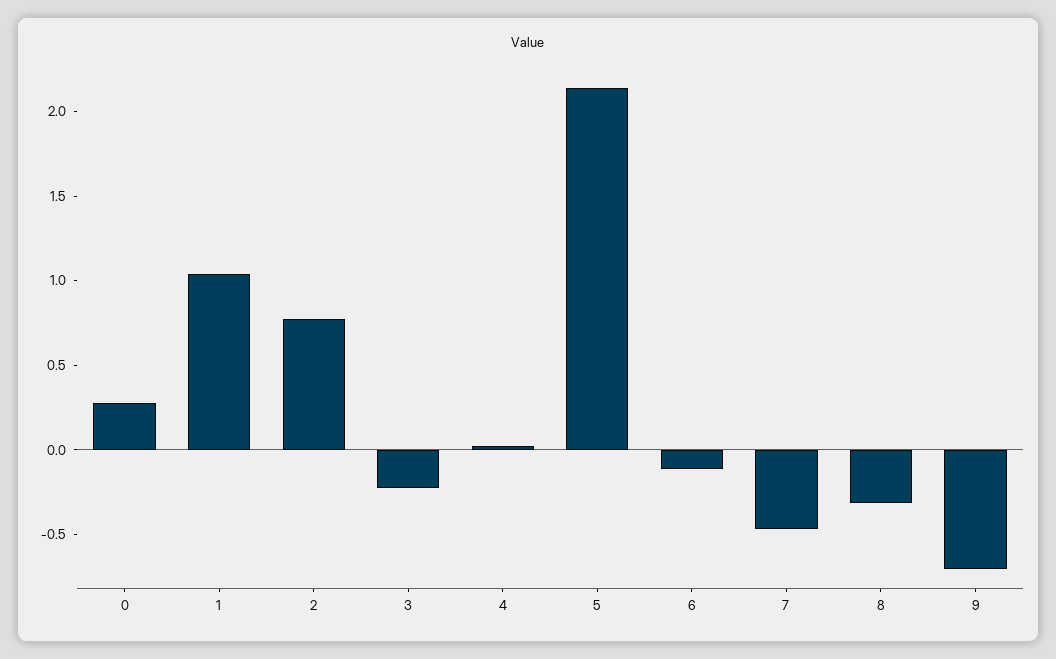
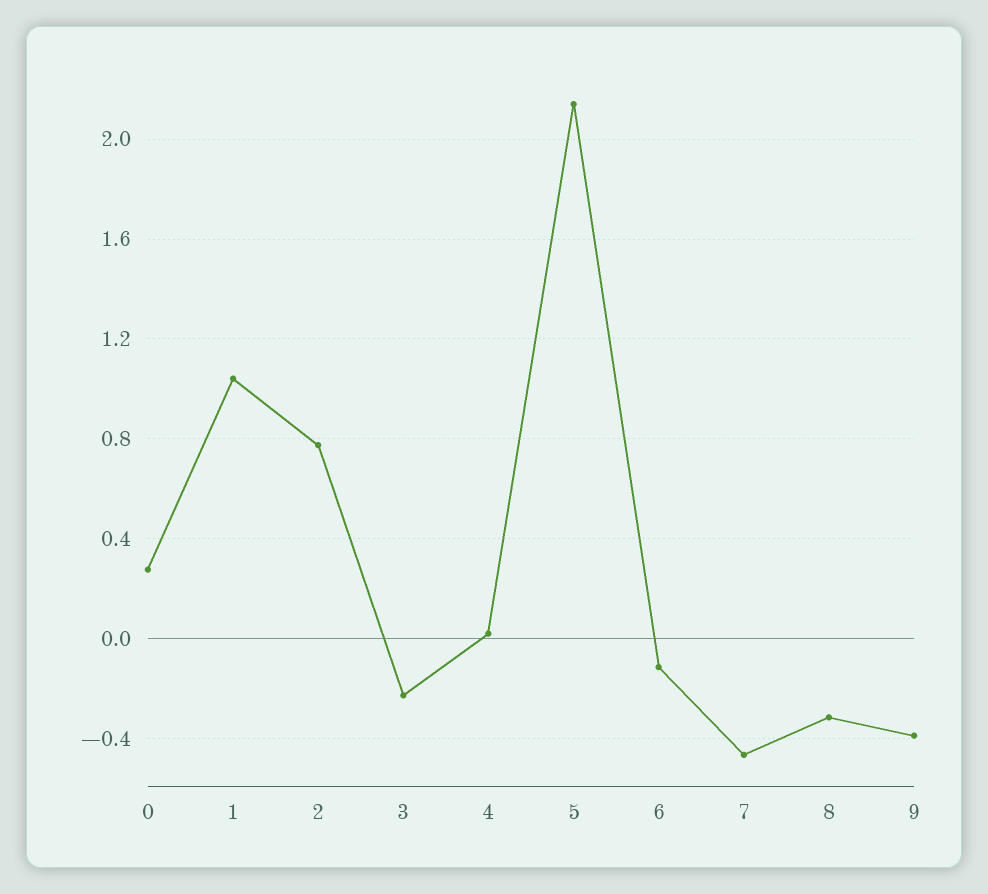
  {
    "0": 0.3,
    "1": 1.05,
    "2": 0.8,
    "3": -0.25,
    "4": 0,
    "5": 2.15,
    "6": -0.1,
    "7": -0.45,
    "8": -0.3,
-   "9": -0.7
+   "9": -0.4
  }

